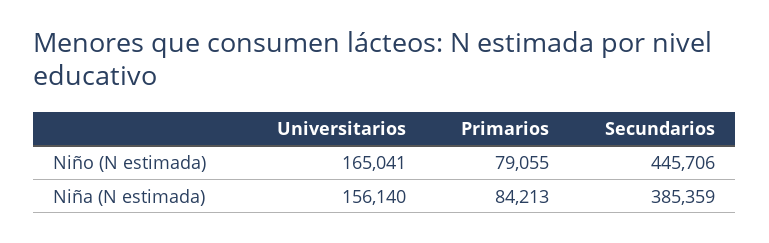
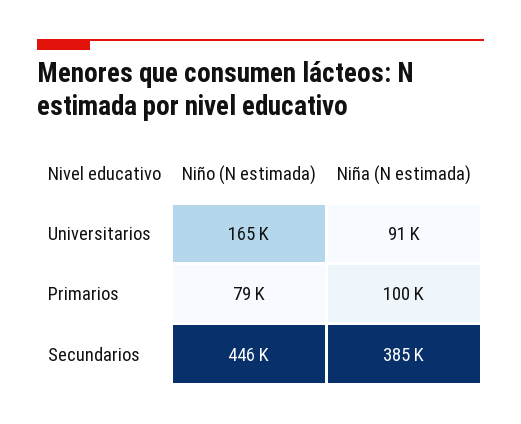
  {
    "Universitarios": {
      "Niño (N estimada)": 165041,
-     "Niña (N estimada)": 156140
+     "Niña (N estimada)": 91000
    },
    "Primarios": {
      "Niño (N estimada)": 79055,
-     "Niña (N estimada)": 84213
+     "Niña (N estimada)": 100000
    },
    "Secundarios": {
      "Niño (N estimada)": 445706,
      "Niña (N estimada)": 385359
    }
  }

